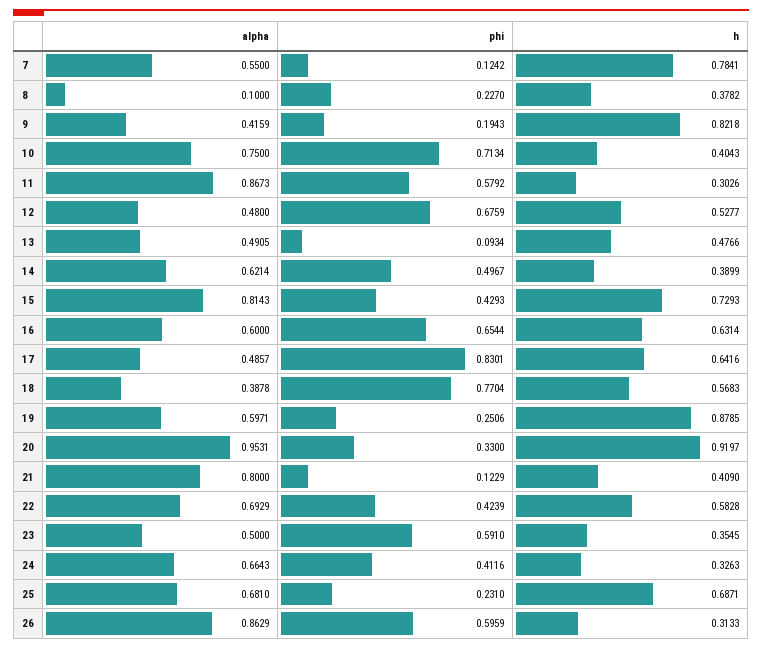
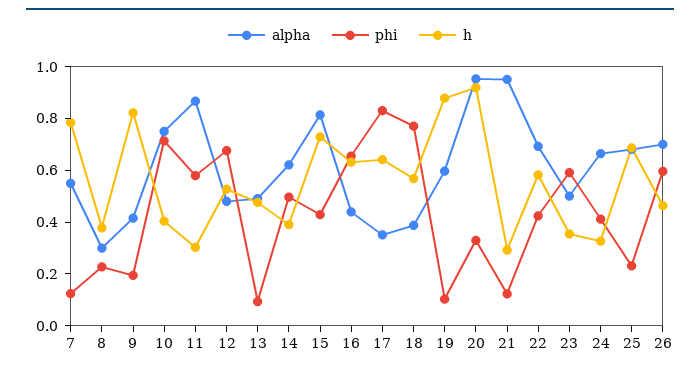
  {
    "alpha": {
      "7": 0.55,
-     "8": 0.1,
+     "8": 0.3,
      "9": 0.4159,
      "10": 0.75,
      "11": 0.8673,
      "12": 0.48,
      "13": 0.4905,
      "14": 0.6214,
      "15": 0.8143,
-     "16": 0.6,
+     "16": 0.45,
-     "17": 0.4857,
+     "17": 0.35,
      "18": 0.3878,
      "19": 0.5971,
      "20": 0.9531,
-     "21": 0.8,
+     "21": 0.95,
      "22": 0.6929,
      "23": 0.5,
      "24": 0.6643,
      "25": 0.681,
-     "26": 0.8629
+     "26": 0.7
    },
    "phi": {
      "7": 0.1242,
      "8": 0.227,
      "9": 0.1943,
      "10": 0.7134,
      "11": 0.5792,
      "12": 0.6759,
      "13": 0.0934,
      "14": 0.4967,
      "15": 0.4293,
      "16": 0.6544,
      "17": 0.8301,
      "18": 0.7704,
-     "19": 0.2506,
+     "19": 0.1,
      "20": 0.33,
      "21": 0.1229,
      "22": 0.4239,
      "23": 0.591,
      "24": 0.4116,
      "25": 0.231,
      "26": 0.5959
    },
    "h": {
      "7": 0.7841,
      "8": 0.3782,
      "9": 0.8218,
      "10": 0.4043,
      "11": 0.3026,
      "12": 0.5277,
      "13": 0.4766,
      "14": 0.3899,
      "15": 0.7293,
      "16": 0.6314,
      "17": 0.6416,
      "18": 0.5683,
      "19": 0.8785,
      "20": 0.9197,
-     "21": 0.409,
+     "21": 0.3,
      "22": 0.5828,
      "23": 0.3545,
      "24": 0.3263,
      "25": 0.6871,
-     "26": 0.3133
+     "26": 0.45
    }
  }

